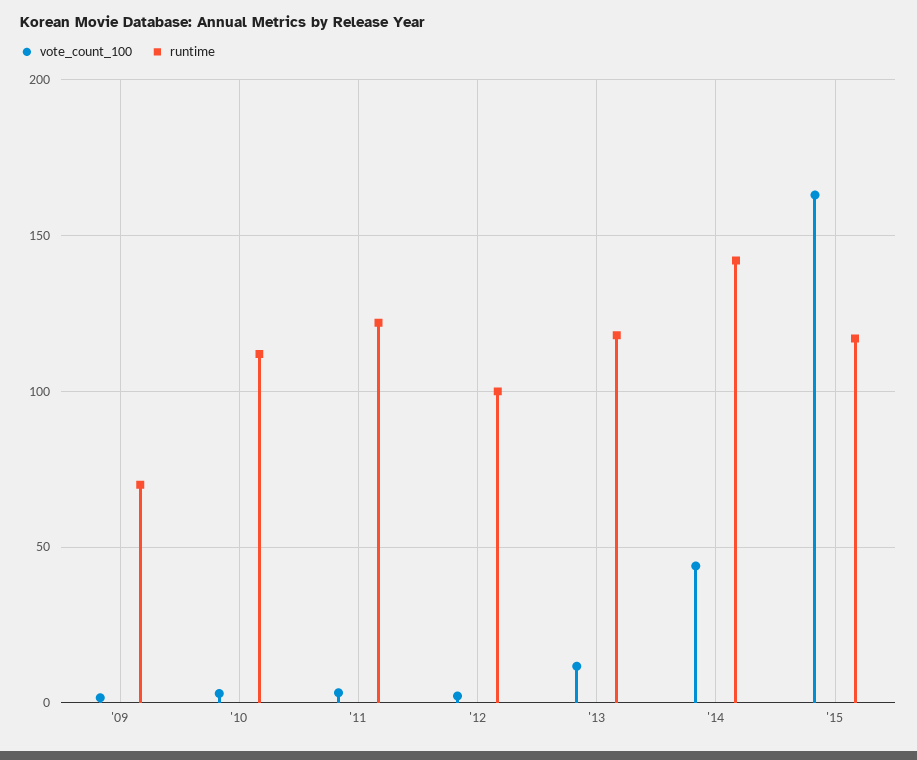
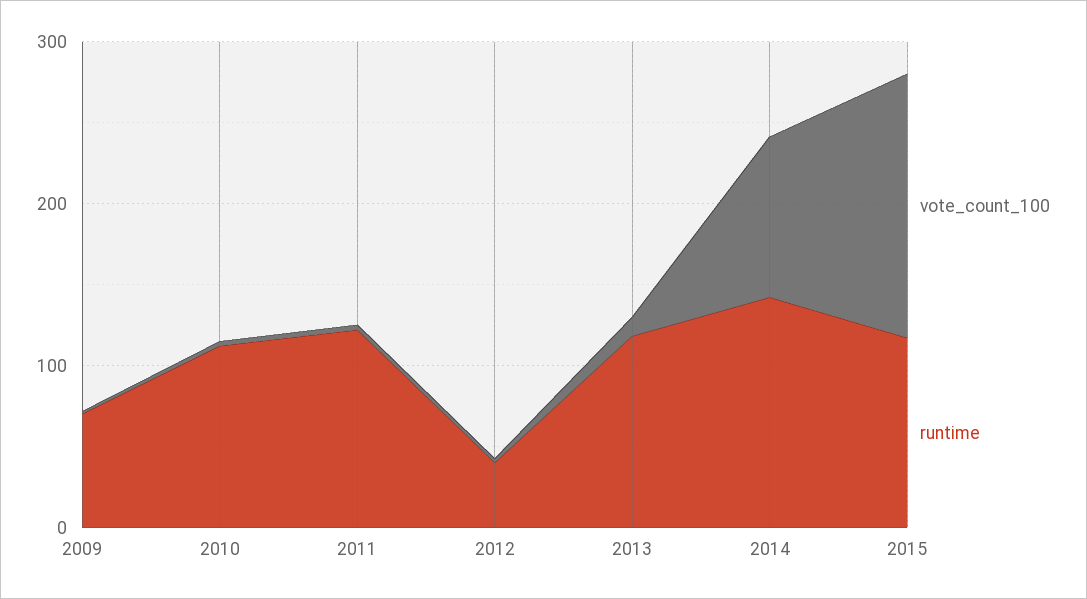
  {
    "vote_count_100": {
      "'09": 0,
      "'10": 5,
      "'11": 5,
      "'12": 0,
      "'13": 10,
-     "'14": 45,
+     "'14": 100,
      "'15": 165
    },
    "runtime": {
      "'09": 70,
      "'10": 110,
      "'11": 120,
-     "'12": 100,
+     "'12": 40,
      "'13": 120,
      "'14": 140,
      "'15": 115
    }
  }

